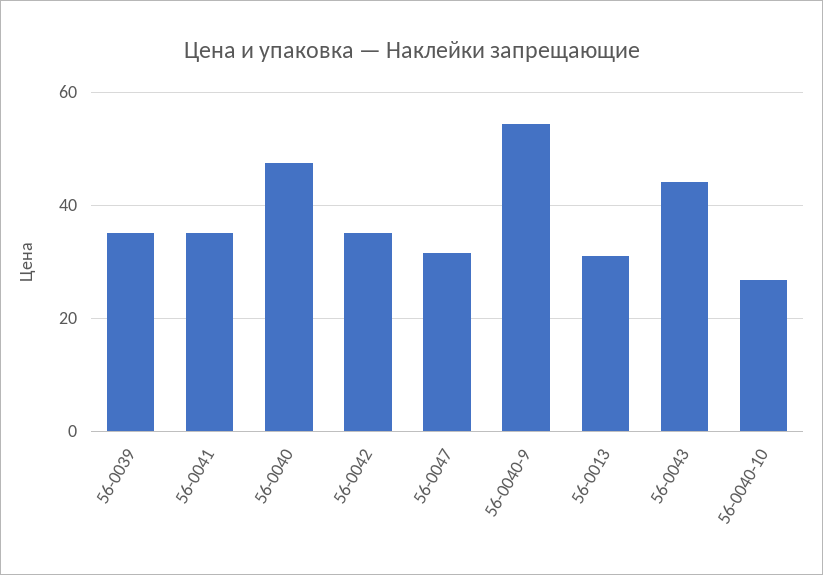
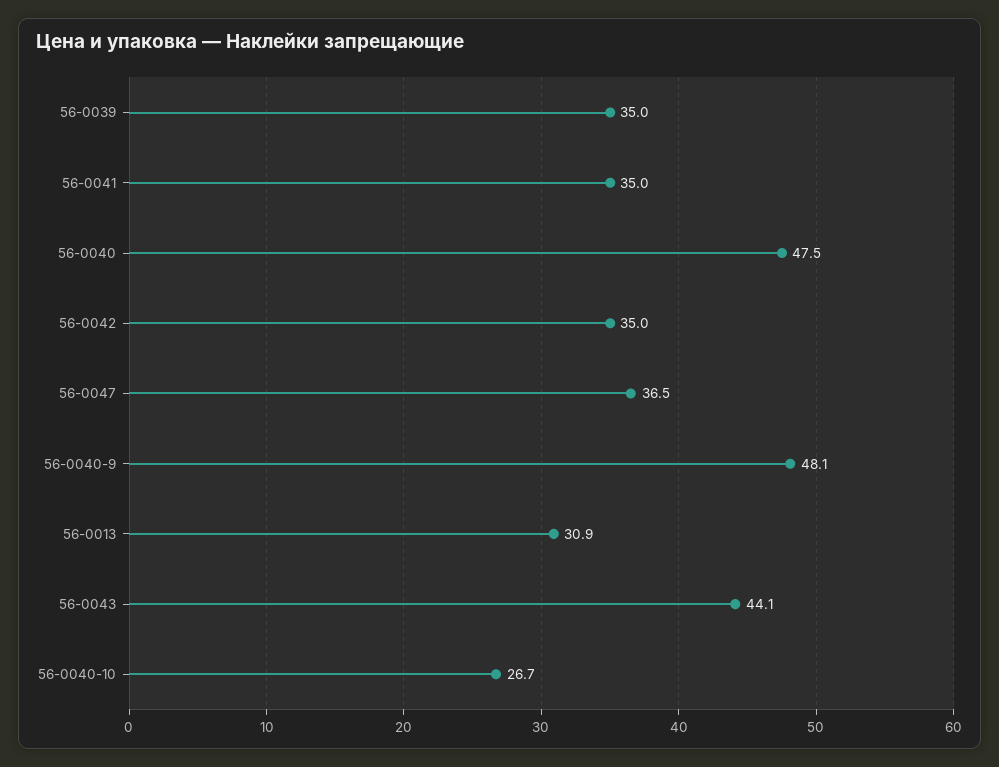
  {
    "56-0039": 35,
    "56-0041": 35,
    "56-0040": 47.5,
    "56-0042": 35,
-   "56-0047": 32,
+   "56-0047": 36.5,
-   "56-0040-9": 54,
+   "56-0040-9": 48.1,
    "56-0013": 30.9,
    "56-0043": 44.1,
    "56-0040-10": 26.7
  }

